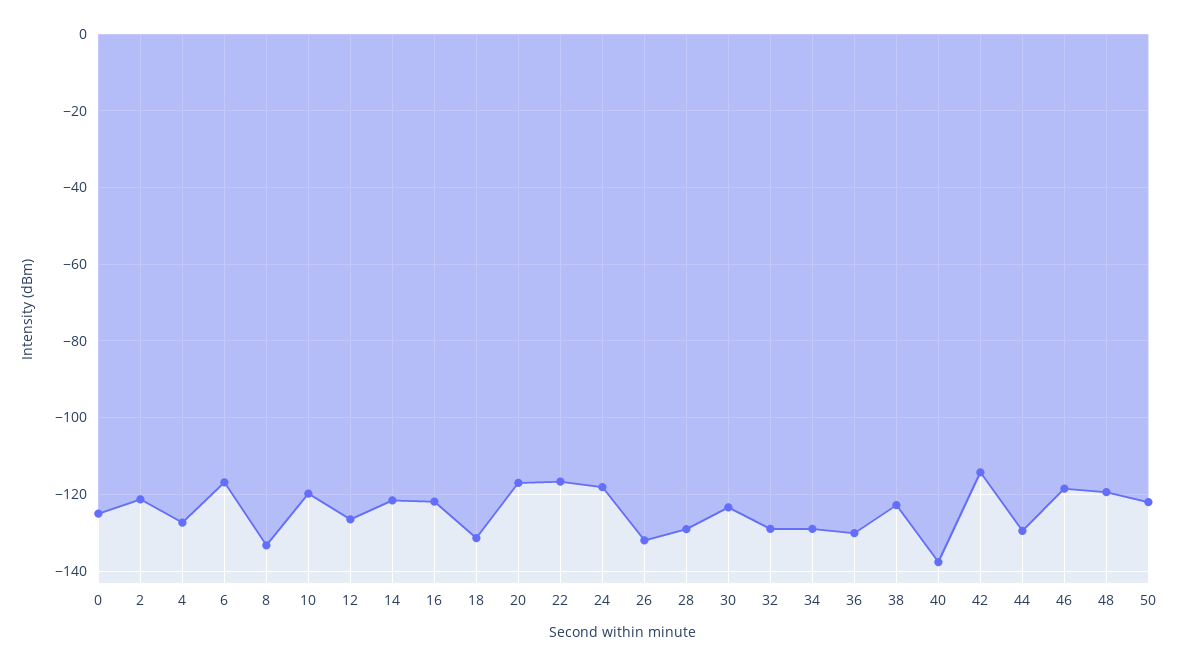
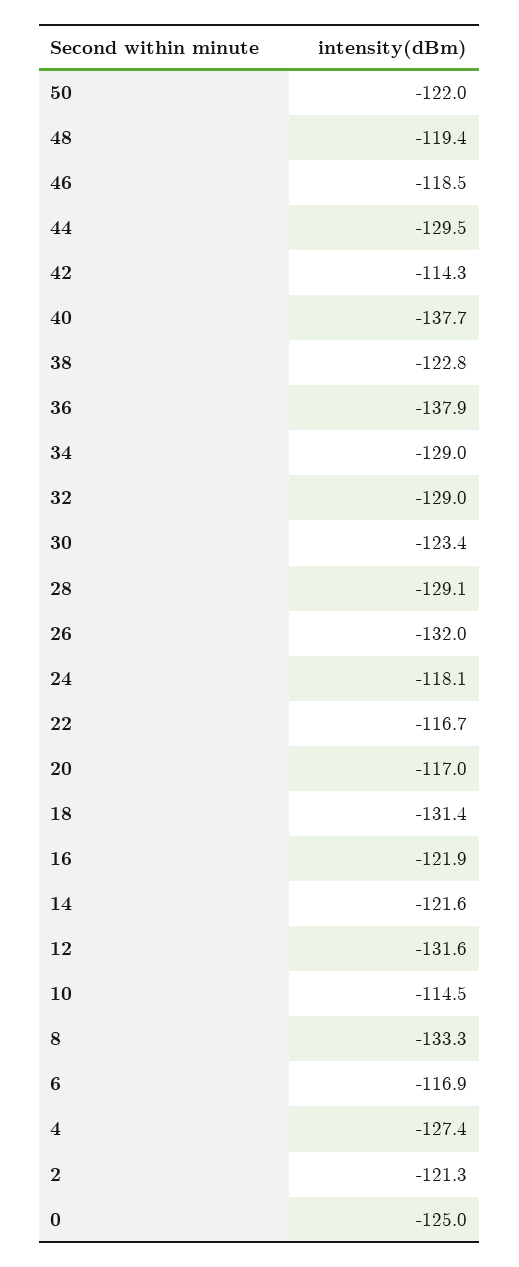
  {
    "0": -125,
    "2": -121.3,
    "4": -127.4,
    "6": -116.9,
    "8": -133.3,
-   "10": -120,
+   "10": -114.5,
-   "12": -126,
+   "12": -131.6,
    "14": -121.6,
    "16": -121.9,
    "18": -131.4,
    "20": -117,
    "22": -116.7,
    "24": -118.1,
    "26": -132,
    "28": -129.1,
    "30": -123.4,
    "32": -129,
    "34": -129,
-   "36": -130,
+   "36": -137.9,
    "38": -122.8,
    "40": -137.7,
    "42": -114.3,
    "44": -129.5,
    "46": -118.5,
    "48": -119.4,
    "50": -122
  }

